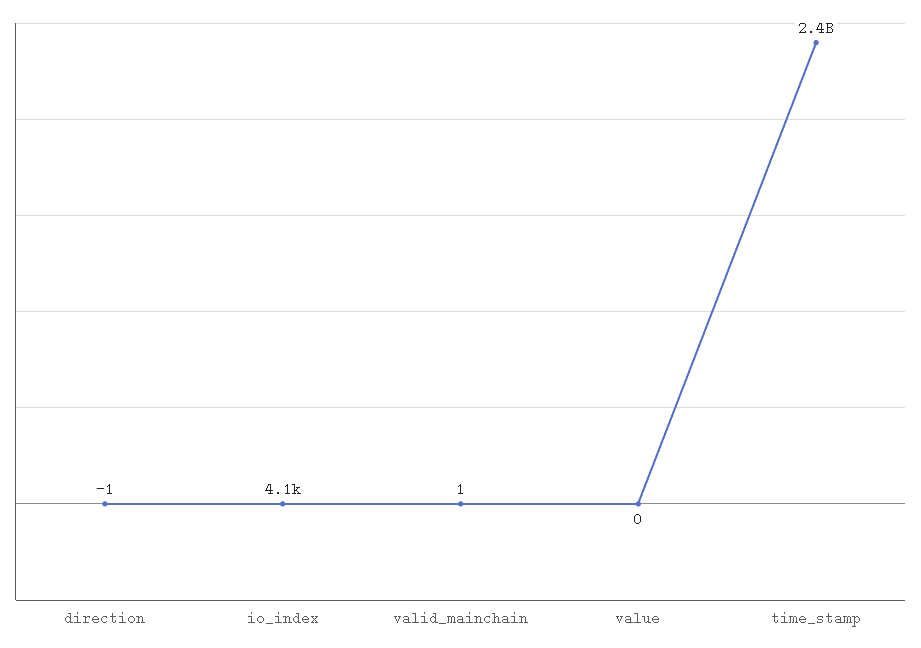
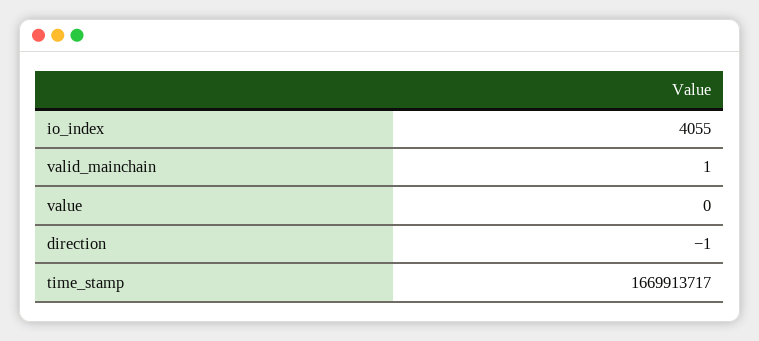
  {
    "direction": -1,
    "io_index": 4055,
    "valid_mainchain": 1,
    "value": 0,
-   "time_stamp": 2400000000
+   "time_stamp": 1669913717
  }

